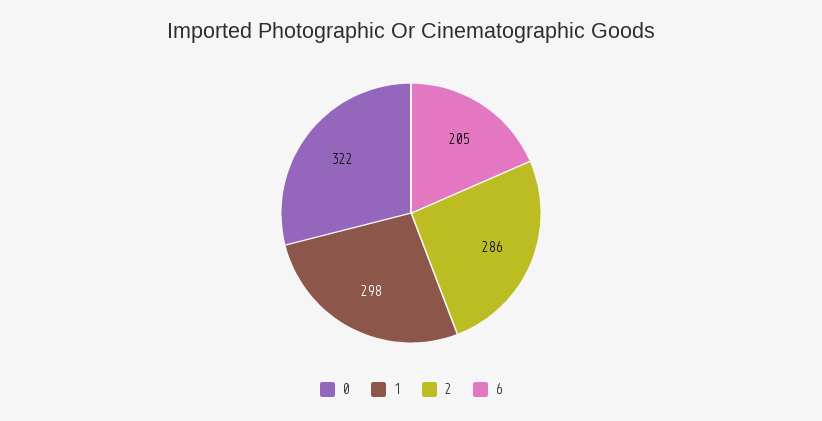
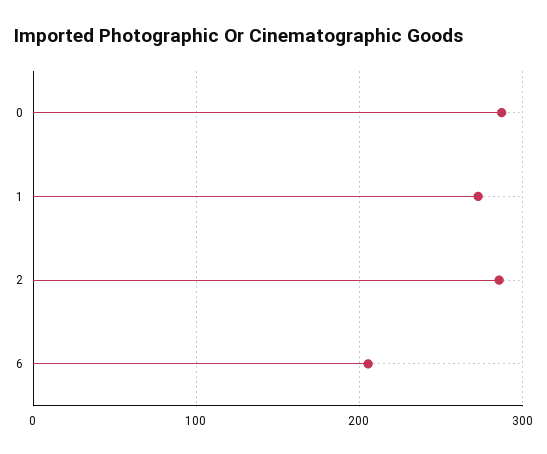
  {
-   "0": 322,
+   "0": 290,
-   "1": 298,
+   "1": 270,
    "2": 286,
    "6": 205
  }

